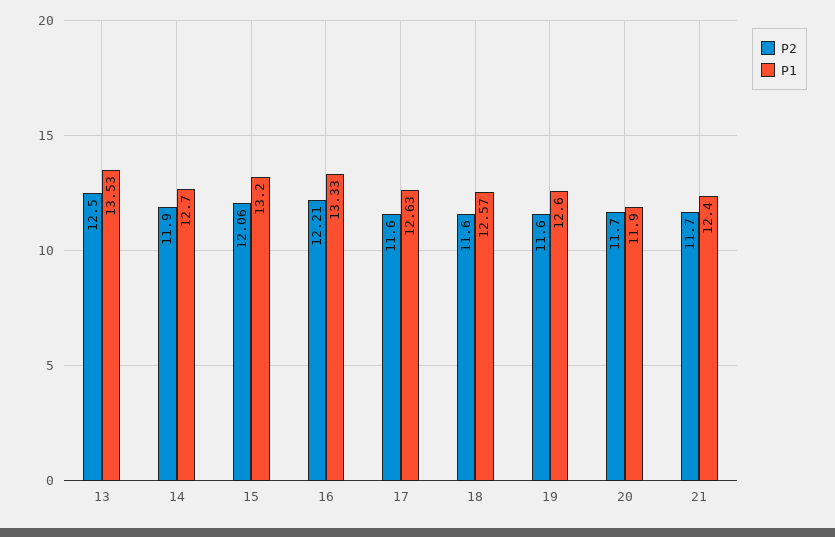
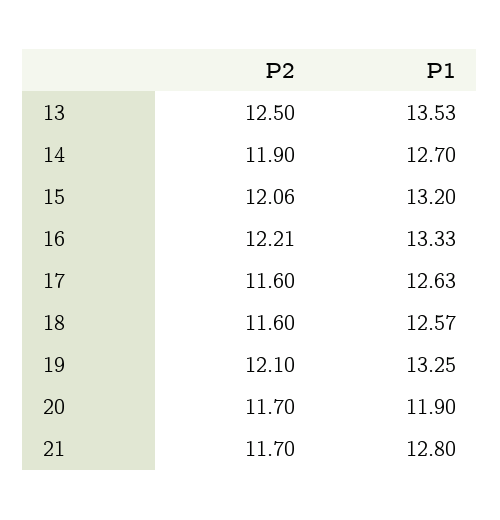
  {
    "P2": {
      "13": 12.5,
      "14": 11.9,
      "15": 12.06,
      "16": 12.21,
      "17": 11.6,
      "18": 11.6,
-     "19": 11.6,
+     "19": 12.1,
      "20": 11.7,
      "21": 11.7
    },
    "P1": {
      "13": 13.53,
      "14": 12.7,
      "15": 13.2,
      "16": 13.33,
      "17": 12.63,
      "18": 12.57,
-     "19": 12.6,
+     "19": 13.25,
      "20": 11.9,
-     "21": 12.4
+     "21": 12.8
    }
  }

